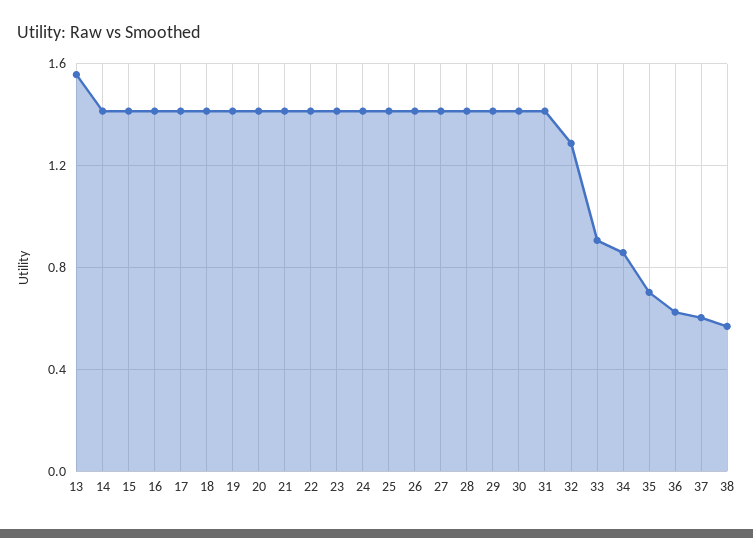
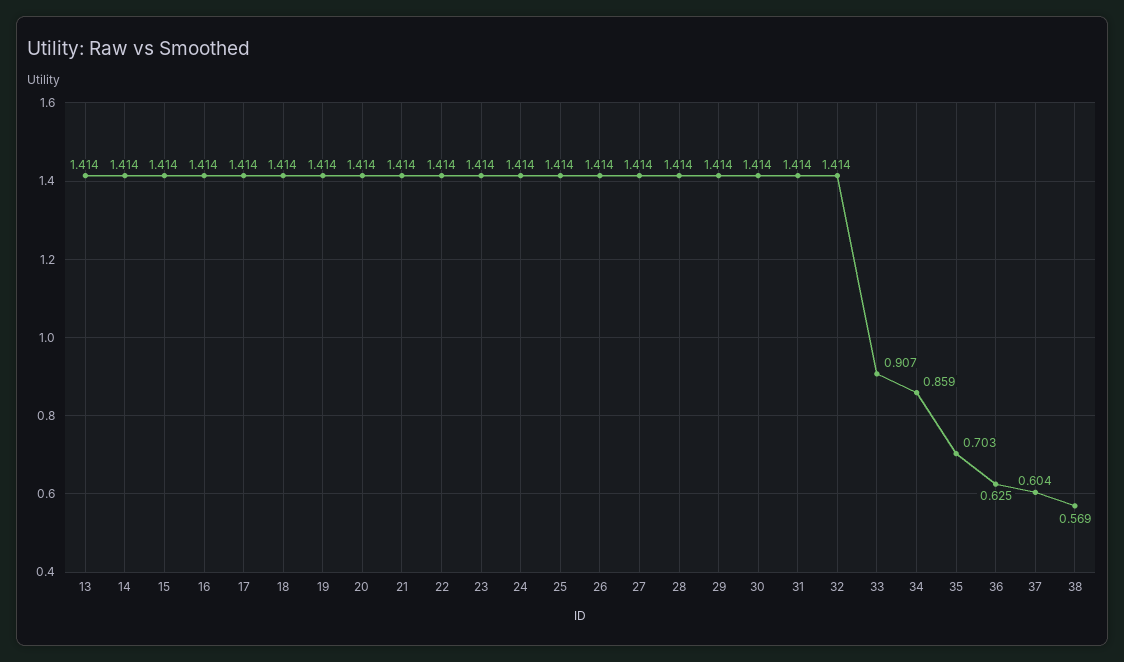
  {
-   "13": 1.55,
+   "13": 1.414,
    "14": 1.414,
    "15": 1.414,
    "16": 1.414,
    "17": 1.414,
    "18": 1.414,
    "19": 1.414,
    "20": 1.414,
    "21": 1.414,
    "22": 1.414,
    "23": 1.414,
    "24": 1.414,
    "25": 1.414,
    "26": 1.414,
    "27": 1.414,
    "28": 1.414,
    "29": 1.414,
    "30": 1.414,
    "31": 1.414,
-   "32": 1.3,
+   "32": 1.414,
    "33": 0.907,
    "34": 0.859,
    "35": 0.703,
    "36": 0.625,
    "37": 0.604,
    "38": 0.569
  }

